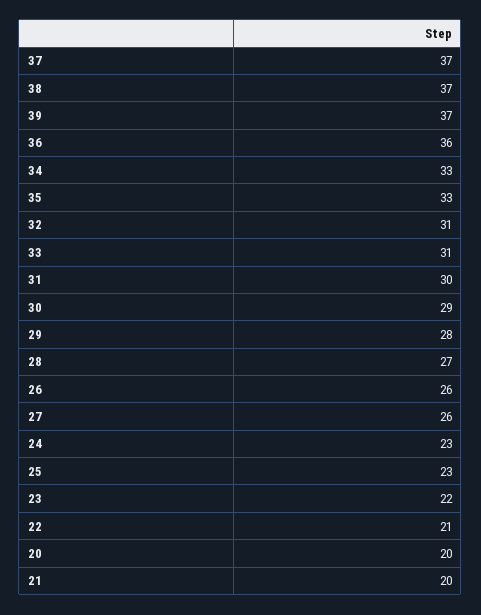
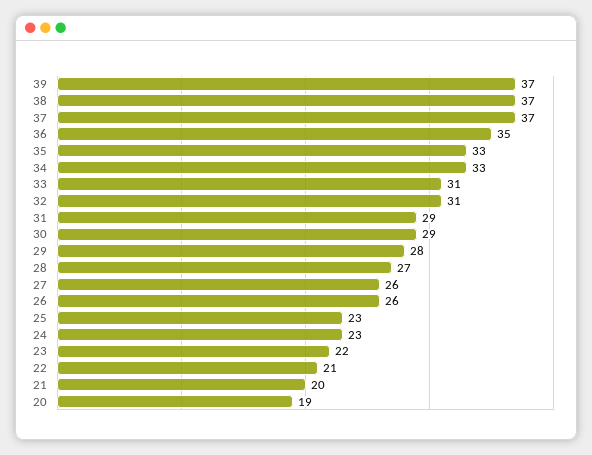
  {
    "37": 37,
    "38": 37,
    "39": 37,
-   "36": 36,
+   "36": 35,
    "34": 33,
    "35": 33,
    "32": 31,
    "33": 31,
-   "31": 30,
+   "31": 29,
    "30": 29,
    "29": 28,
    "28": 27,
    "26": 26,
    "27": 26,
    "24": 23,
    "25": 23,
    "23": 22,
    "22": 21,
-   "20": 20,
+   "20": 19,
    "21": 20
  }

